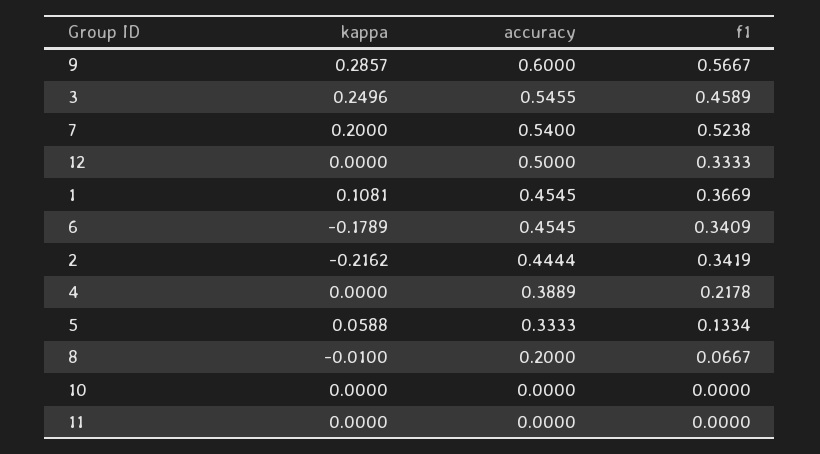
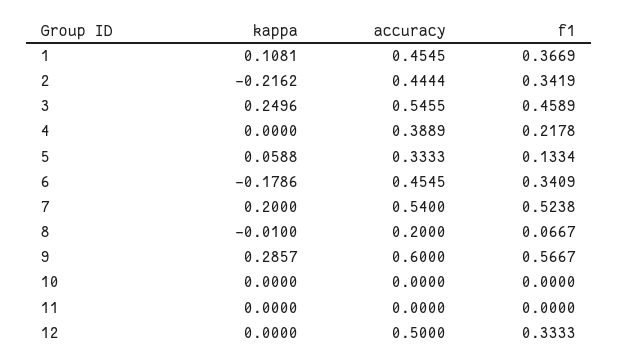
  {
    "kappa": {
      "9": 0.2857,
      "3": 0.2496,
      "7": 0.2,
      "12": 0,
      "1": 0.1081,
-     "6": -0.1789,
+     "6": -0.1786,
      "2": -0.2162,
      "4": 0,
      "5": 0.0588,
      "8": -0.01,
      "10": 0,
      "11": 0
    },
    "accuracy": {
      "9": 0.6,
      "3": 0.5455,
      "7": 0.54,
      "12": 0.5,
      "1": 0.4545,
      "6": 0.4545,
      "2": 0.4444,
      "4": 0.3889,
      "5": 0.3333,
      "8": 0.2,
      "10": 0,
      "11": 0
    },
    "f1": {
      "9": 0.5667,
      "3": 0.4589,
      "7": 0.5238,
      "12": 0.3333,
      "1": 0.3669,
      "6": 0.3409,
      "2": 0.3419,
      "4": 0.2178,
      "5": 0.1334,
      "8": 0.0667,
      "10": 0,
      "11": 0
    }
  }

